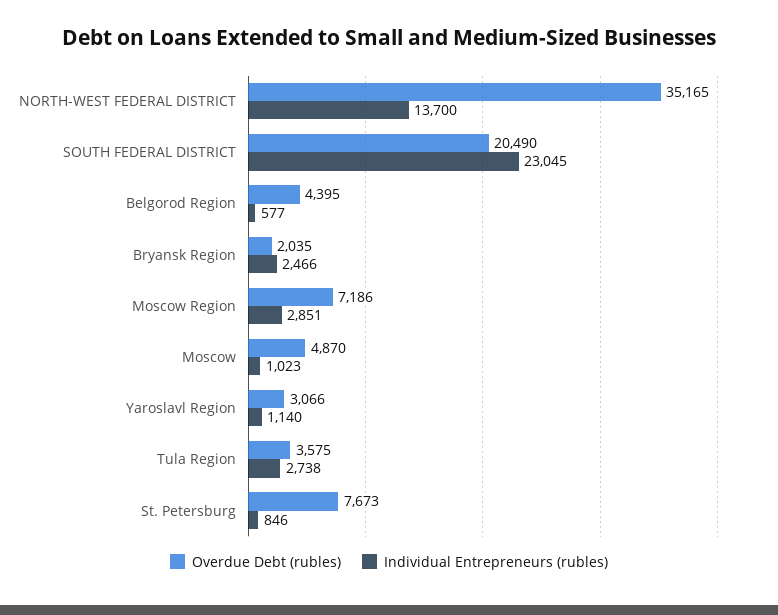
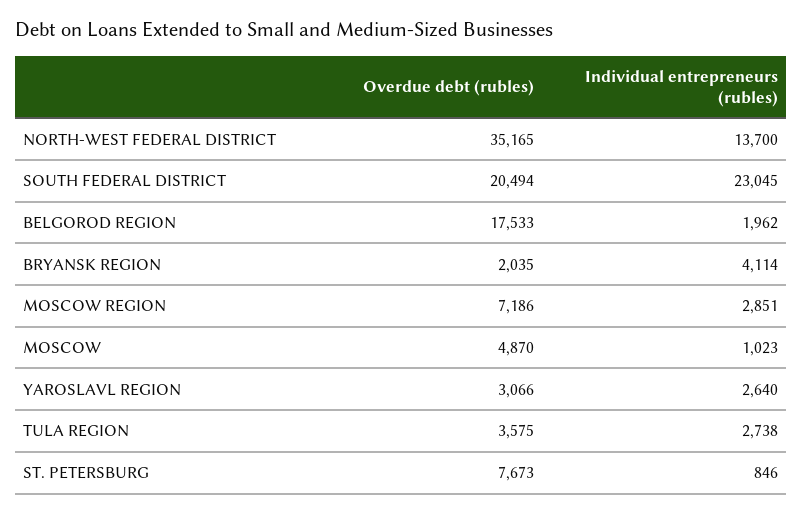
  {
    "Overdue Debt (rubles)": {
      "NORTH-WEST FEDERAL DISTRICT": 35165,
-     "SOUTH FEDERAL DISTRICT": 20490,
+     "SOUTH FEDERAL DISTRICT": 20494,
-     "Belgorod Region": 4395,
+     "Belgorod Region": 17533,
      "Bryansk Region": 2035,
      "Moscow Region": 7186,
      "Moscow": 4870,
      "Yaroslavl Region": 3066,
      "Tula Region": 3575,
      "St. Petersburg": 7673
    },
    "Individual Entrepreneurs (rubles)": {
      "NORTH-WEST FEDERAL DISTRICT": 13700,
      "SOUTH FEDERAL DISTRICT": 23045,
-     "Belgorod Region": 577,
+     "Belgorod Region": 1962,
-     "Bryansk Region": 2466,
+     "Bryansk Region": 4114,
      "Moscow Region": 2851,
      "Moscow": 1023,
-     "Yaroslavl Region": 1140,
+     "Yaroslavl Region": 2640,
      "Tula Region": 2738,
      "St. Petersburg": 846
    }
  }

